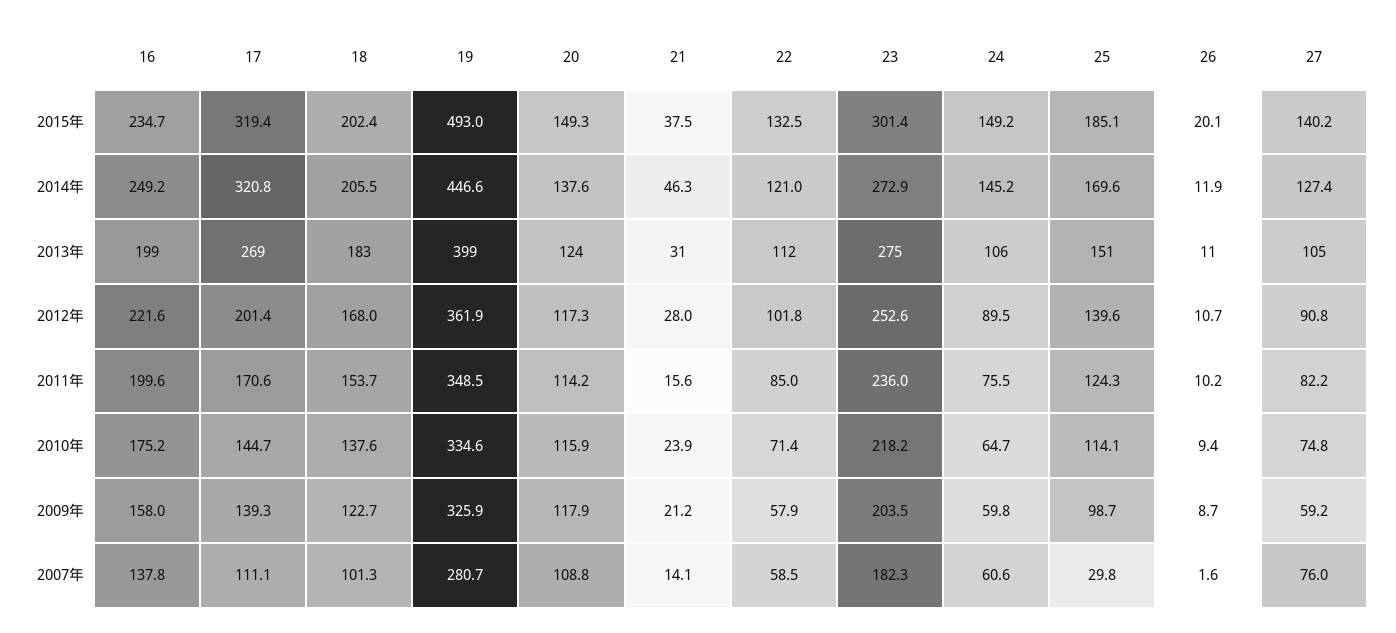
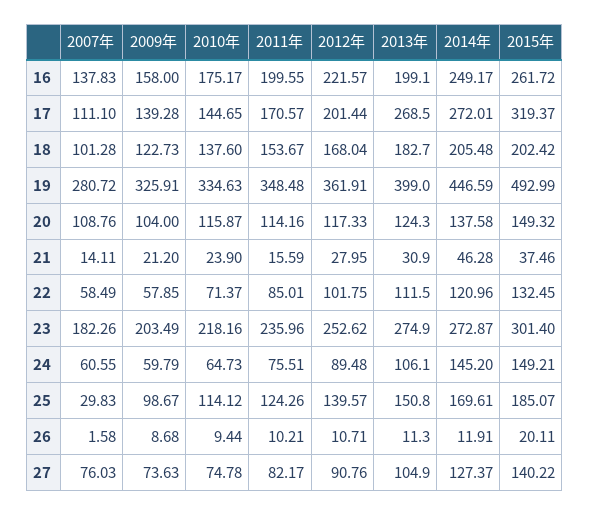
  {
    "16": {
-     "2015年": 234.7,
+     "2015年": 261.72,
      "2014年": 249.17,
      "2013年": 199.1,
      "2012年": 221.57,
      "2011年": 199.55,
      "2010年": 175.17,
      "2009年": 158,
      "2007年": 137.83
    },
    "17": {
      "2015年": 319.37,
-     "2014年": 320.8,
+     "2014年": 272.01,
      "2013年": 268.5,
      "2012年": 201.44,
      "2011年": 170.57,
      "2010年": 144.65,
      "2009年": 139.28,
      "2007年": 111.1
    },
    "18": {
      "2015年": 202.42,
      "2014年": 205.48,
      "2013年": 182.7,
      "2012年": 168.04,
      "2011年": 153.67,
      "2010年": 137.6,
      "2009年": 122.73,
      "2007年": 101.28
    },
    "19": {
      "2015年": 492.99,
      "2014年": 446.59,
      "2013年": 399,
      "2012年": 361.91,
      "2011年": 348.48,
      "2010年": 334.63,
      "2009年": 325.91,
      "2007年": 280.72
    },
    "20": {
      "2015年": 149.32,
      "2014年": 137.58,
      "2013年": 124.3,
      "2012年": 117.33,
      "2011年": 114.16,
      "2010年": 115.87,
-     "2009年": 117.9,
+     "2009年": 104,
      "2007年": 108.76
    },
    "21": {
      "2015年": 37.46,
      "2014年": 46.28,
      "2013年": 30.9,
      "2012年": 27.95,
      "2011年": 15.59,
      "2010年": 23.9,
      "2009年": 21.2,
      "2007年": 14.11
    },
    "22": {
      "2015年": 132.45,
      "2014年": 120.96,
      "2013年": 111.5,
      "2012年": 101.75,
      "2011年": 85.01,
      "2010年": 71.37,
      "2009年": 57.85,
      "2007年": 58.49
    },
    "23": {
      "2015年": 301.4,
      "2014年": 272.87,
      "2013年": 274.9,
      "2012年": 252.62,
      "2011年": 235.96,
      "2010年": 218.16,
      "2009年": 203.49,
      "2007年": 182.26
    },
    "24": {
      "2015年": 149.21,
      "2014年": 145.2,
      "2013年": 106.1,
      "2012年": 89.48,
      "2011年": 75.51,
      "2010年": 64.73,
      "2009年": 59.79,
      "2007年": 60.55
    },
    "25": {
      "2015年": 185.07,
      "2014年": 169.61,
      "2013年": 150.8,
      "2012年": 139.57,
      "2011年": 124.26,
      "2010年": 114.12,
      "2009年": 98.67,
      "2007年": 29.83
    },
    "26": {
      "2015年": 20.11,
      "2014年": 11.91,
      "2013年": 11.3,
      "2012年": 10.71,
      "2011年": 10.21,
      "2010年": 9.44,
      "2009年": 8.68,
      "2007年": 1.58
    },
    "27": {
      "2015年": 140.22,
      "2014年": 127.37,
      "2013年": 104.9,
      "2012年": 90.76,
      "2011年": 82.17,
      "2010年": 74.78,
-     "2009年": 59.2,
+     "2009年": 73.63,
      "2007年": 76.03
    }
  }

